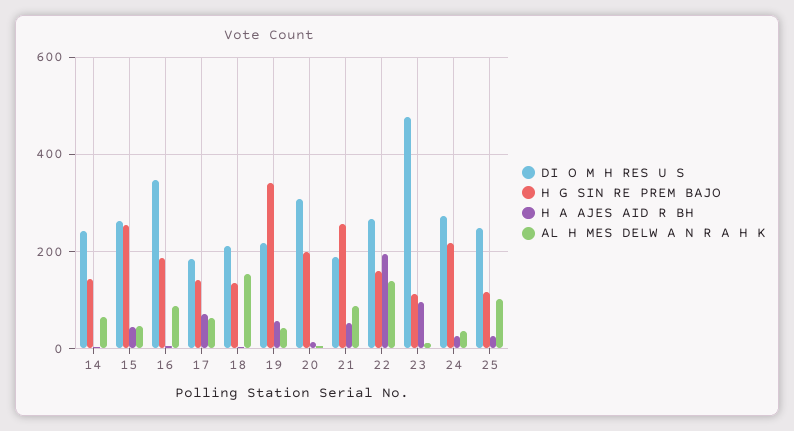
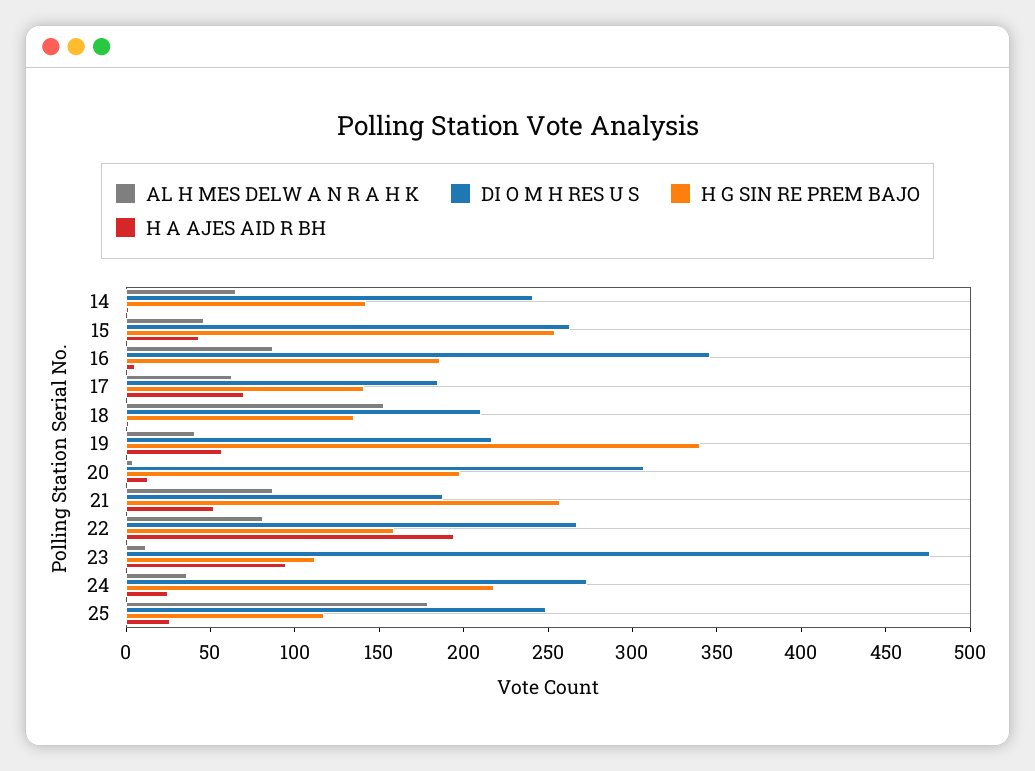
  {
    "DI O M H RES U S": {
      "14": 240,
      "15": 260,
      "16": 350,
      "17": 190,
      "18": 210,
      "19": 220,
      "20": 310,
      "21": 190,
      "22": 270,
      "23": 480,
      "24": 270,
      "25": 250
    },
    "H G SIN RE PREM BAJO": {
      "14": 140,
      "15": 250,
      "16": 190,
      "17": 140,
      "18": 140,
      "19": 340,
      "20": 200,
      "21": 260,
      "22": 160,
      "23": 110,
      "24": 220,
      "25": 120
    },
    "H A AJES AID R BH": {
      "14": 0,
      "15": 40,
      "16": 10,
      "17": 70,
      "18": 0,
      "19": 60,
      "20": 10,
      "21": 50,
      "22": 190,
      "23": 100,
      "24": 30,
      "25": 30
    },
    "AL H MES DELW A N R A H K": {
      "14": 70,
      "15": 50,
      "16": 90,
      "17": 60,
      "18": 150,
      "19": 40,
      "20": 0,
      "21": 90,
-     "22": 140,
+     "22": 80,
      "23": 10,
      "24": 40,
-     "25": 100
+     "25": 180
    }
  }

